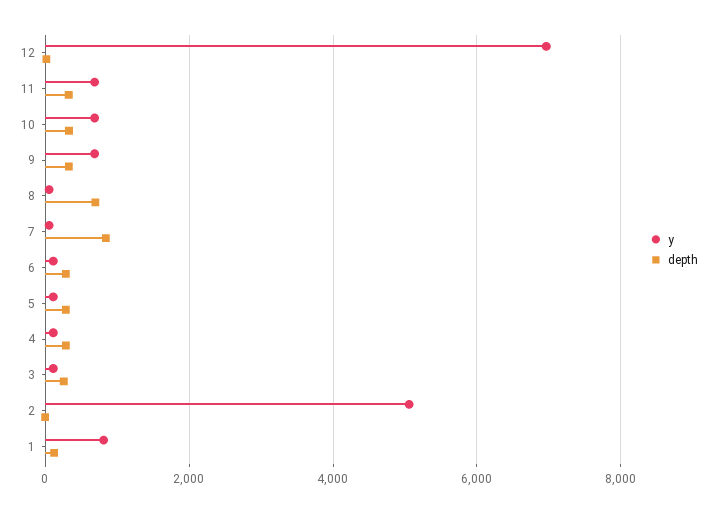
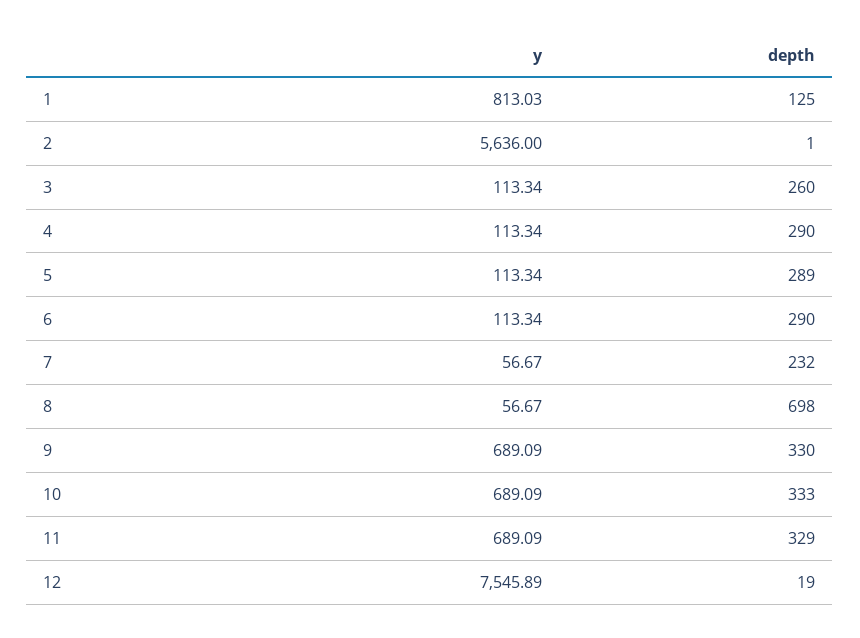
  {
    "y": {
-     "12": 7000,
+     "12": 7545.89,
      "11": 689.09,
      "10": 689.09,
      "9": 689.09,
      "8": 56.67,
      "7": 56.67,
      "6": 113.34,
      "5": 113.34,
      "4": 113.34,
      "3": 113.34,
-     "2": 5000,
+     "2": 5636,
      "1": 813.03
    },
    "depth": {
      "12": 19,
      "11": 329,
      "10": 333,
      "9": 330,
      "8": 698,
-     "7": 800,
+     "7": 232,
      "6": 290,
      "5": 289,
      "4": 290,
      "3": 260,
      "2": 1,
      "1": 125
    }
  }

